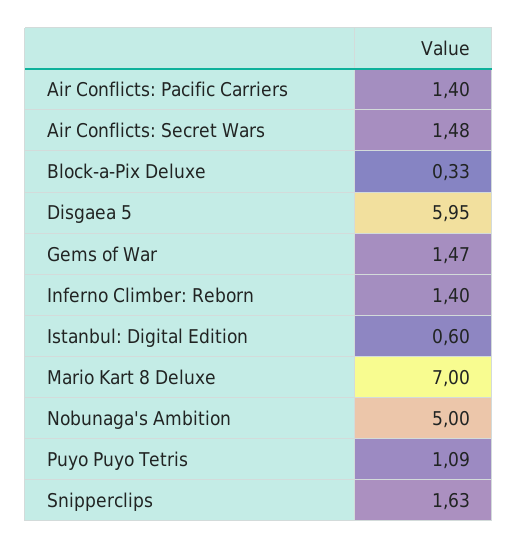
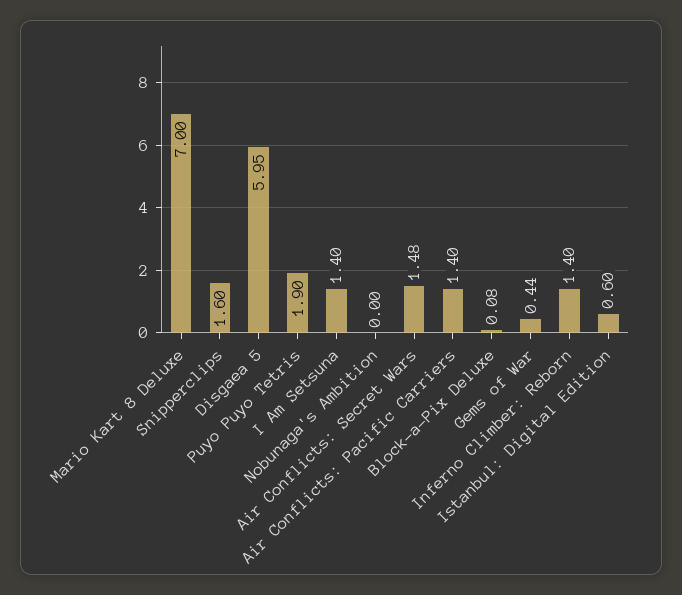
  {
    "Air Conflicts: Pacific Carriers": 1.4,
    "Air Conflicts: Secret Wars": 1.48,
-   "Block-a-Pix Deluxe": 0.33,
+   "Block-a-Pix Deluxe": 0.08,
    "Disgaea 5": 5.95,
-   "Gems of War": 1.47,
+   "Gems of War": 0.44,
    "Inferno Climber: Reborn": 1.4,
    "Istanbul: Digital Edition": 0.6,
    "Mario Kart 8 Deluxe": 7,
-   "Nobunaga's Ambition": 5,
+   "Nobunaga's Ambition": 0,
-   "Puyo Puyo Tetris": 1.09,
+   "Puyo Puyo Tetris": 1.9,
-   "Snipperclips": 1.63
+   "Snipperclips": 1.6,
+   "I Am Setsuna": 1.4
  }

